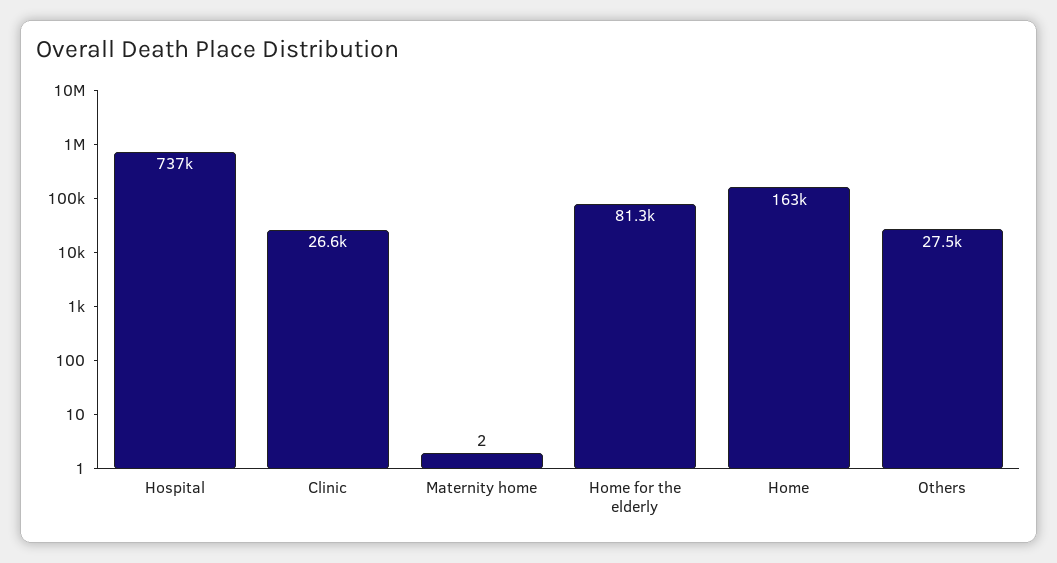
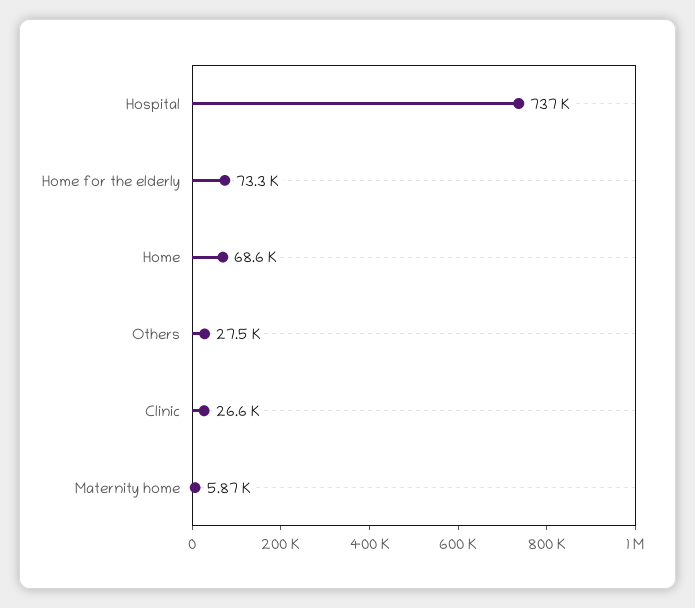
  {
    "Hospital": 737000,
    "Clinic": 26600,
-   "Maternity home": 2,
+   "Maternity home": 5870,
-   "Home for the elderly": 81300,
+   "Home for the elderly": 73300,
-   "Home": 163000,
+   "Home": 68600,
    "Others": 27500
  }

